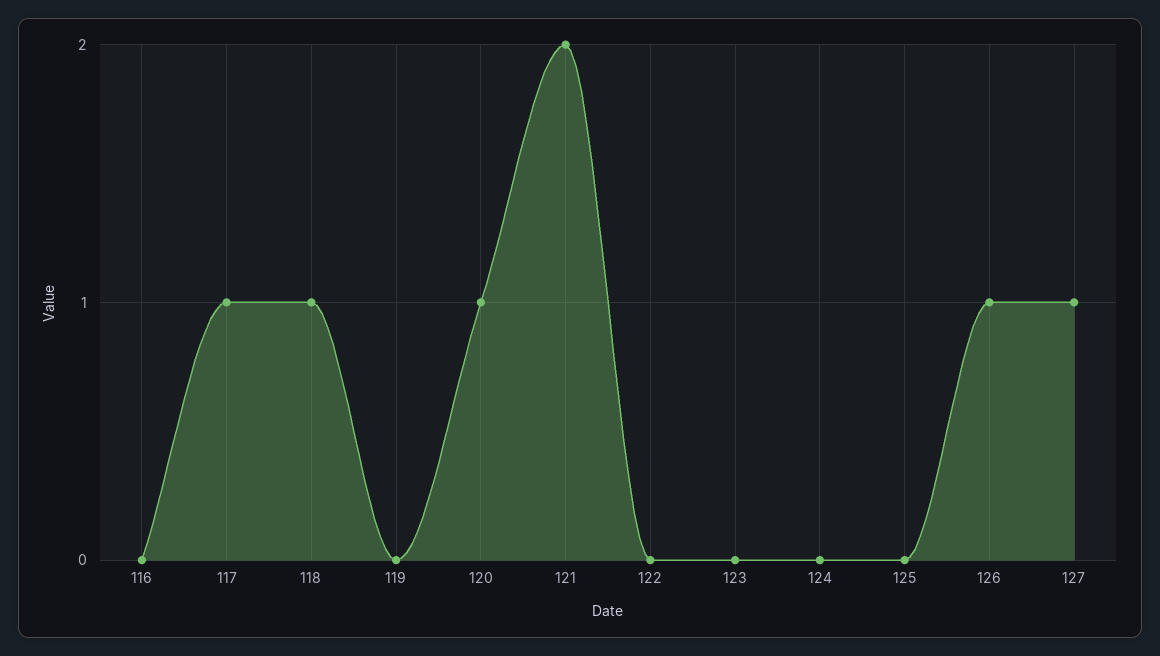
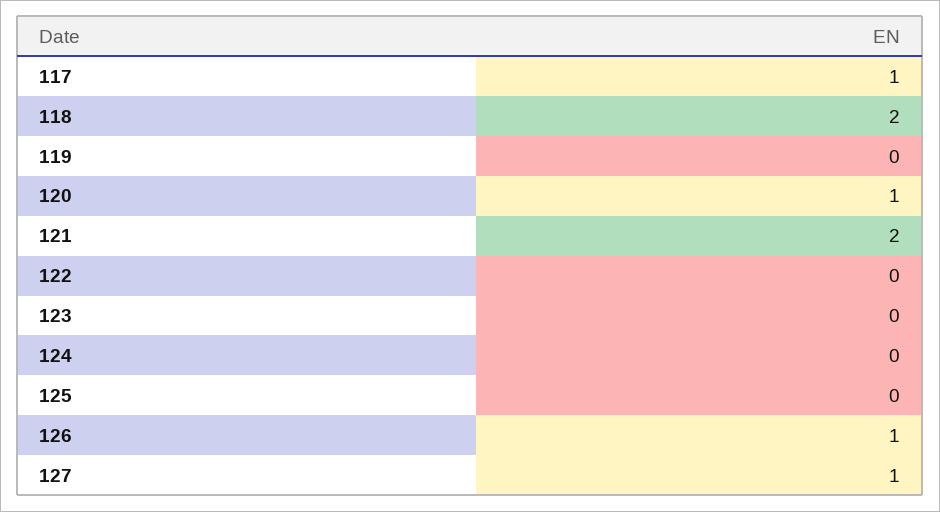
  {
-   "116": 0,
    "117": 1,
-   "118": 1,
+   "118": 2,
    "119": 0,
    "120": 1,
    "121": 2,
    "122": 0,
    "123": 0,
    "124": 0,
    "125": 0,
    "126": 1,
    "127": 1
  }

